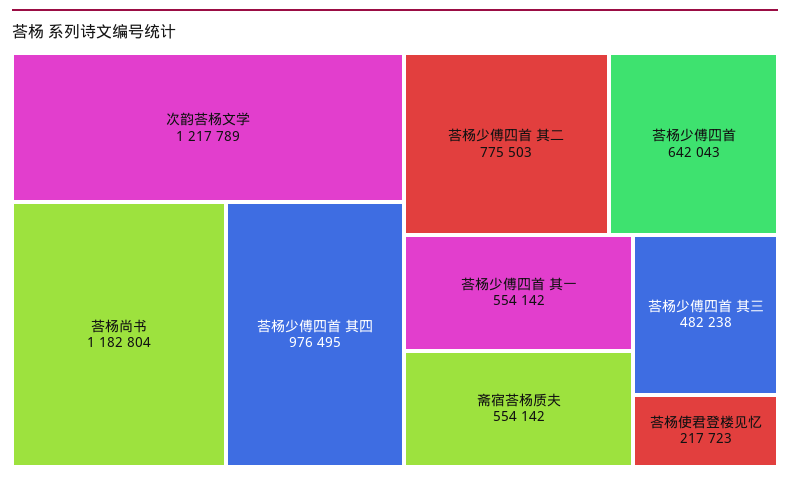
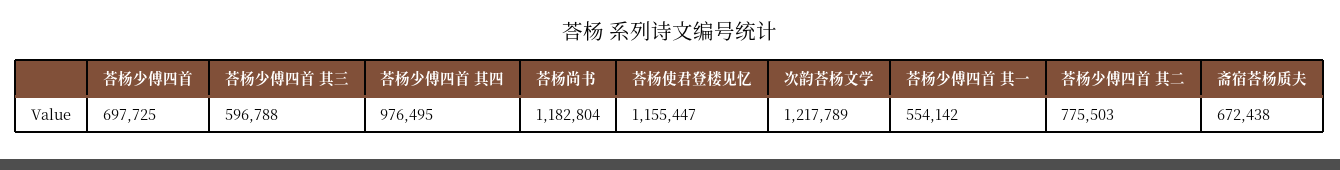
  {
    "次韵荅杨文学": 1217789,
    "荅杨尚书": 1182804,
    "荅杨少傅四首 其四": 976495,
    "荅杨少傅四首 其二": 775503,
-   "荅杨少傅四首": 642043,
+   "荅杨少傅四首": 697725,
    "荅杨少傅四首 其一": 554142,
-   "斋宿荅杨质夫": 554142,
+   "斋宿荅杨质夫": 672438,
-   "荅杨少傅四首 其三": 482238,
+   "荅杨少傅四首 其三": 596788,
-   "荅杨使君登楼见忆": 217723
+   "荅杨使君登楼见忆": 1155447
  }

